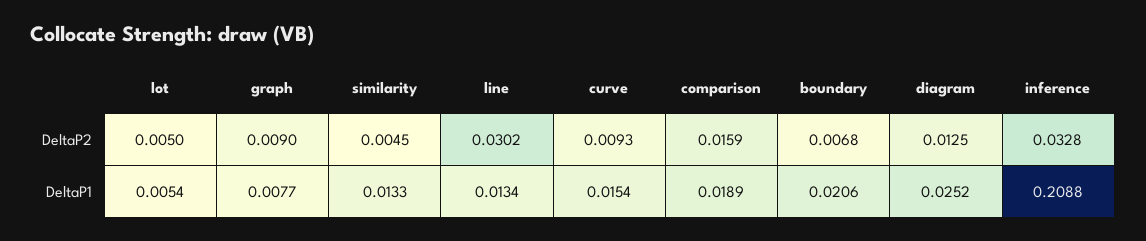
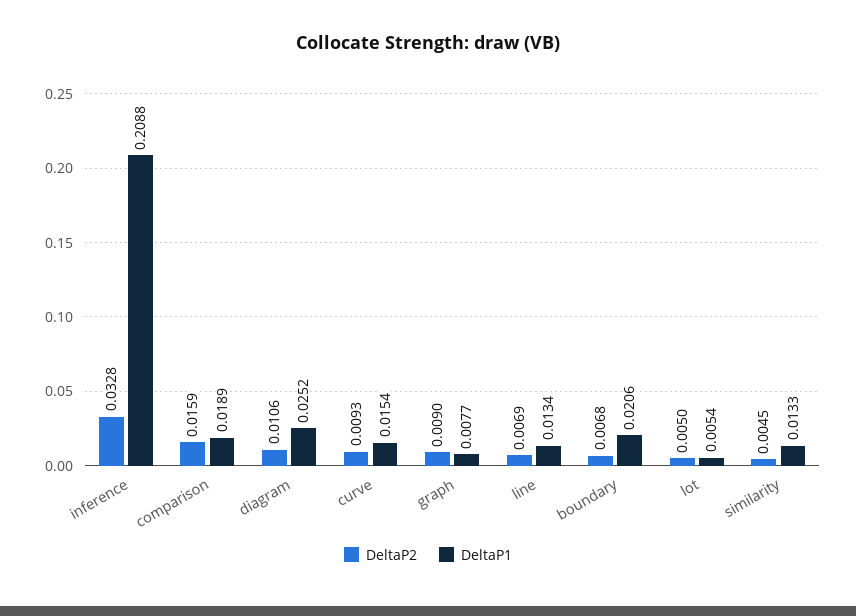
  {
    "DeltaP2": {
      "lot": 0.005,
      "graph": 0.009,
      "similarity": 0.0045,
-     "line": 0.0302,
+     "line": 0.0069,
      "curve": 0.0093,
      "comparison": 0.0159,
      "boundary": 0.0068,
-     "diagram": 0.0125,
+     "diagram": 0.0106,
      "inference": 0.0328
    },
    "DeltaP1": {
      "lot": 0.0054,
      "graph": 0.0077,
      "similarity": 0.0133,
      "line": 0.0134,
      "curve": 0.0154,
      "comparison": 0.0189,
      "boundary": 0.0206,
      "diagram": 0.0252,
      "inference": 0.2088
    }
  }

